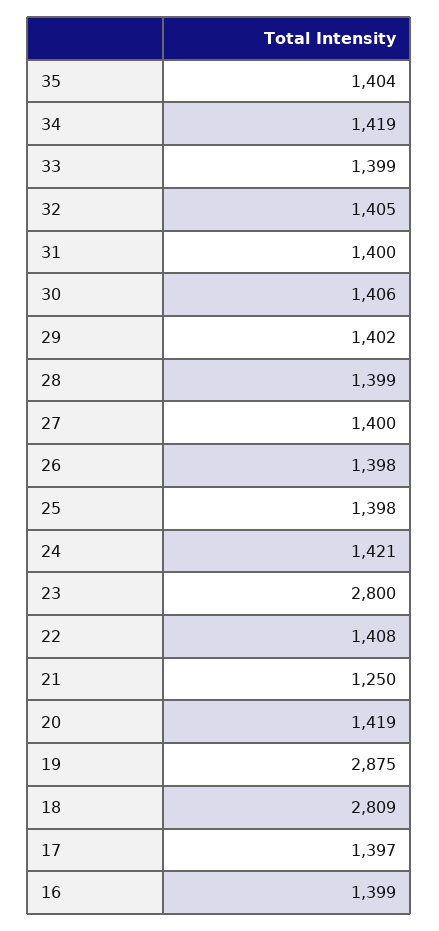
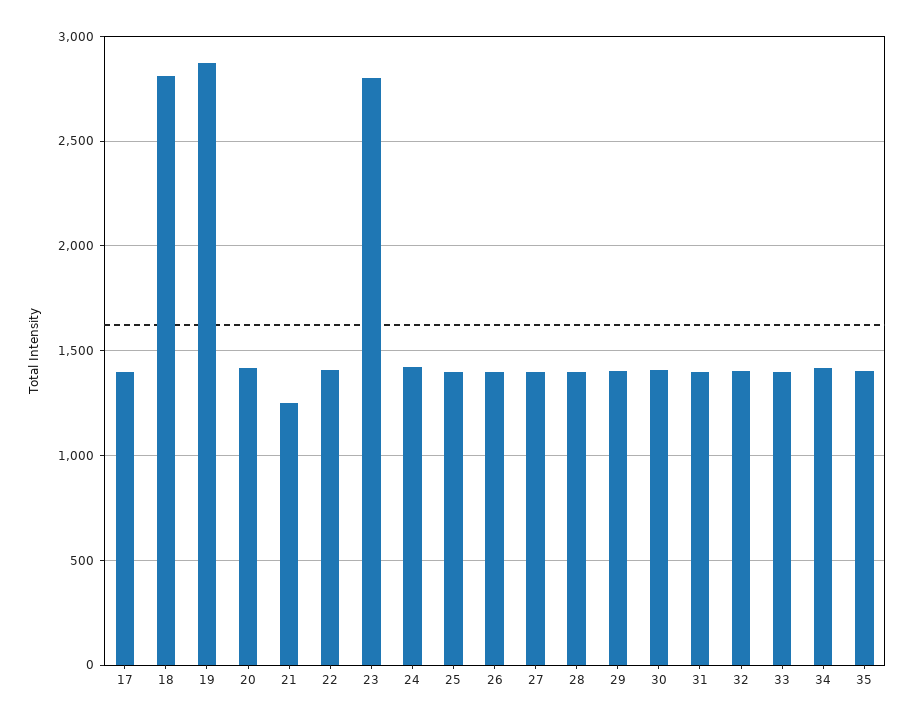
  {
    "35": 1404,
    "34": 1419,
    "33": 1399,
    "32": 1405,
    "31": 1400,
    "30": 1406,
    "29": 1402,
    "28": 1399,
    "27": 1400,
    "26": 1398,
    "25": 1398,
    "24": 1421,
    "23": 2800,
    "22": 1408,
    "21": 1250,
    "20": 1419,
    "19": 2875,
    "18": 2809,
-   "17": 1397,
+   "17": 1397
-   "16": 1399
  }

